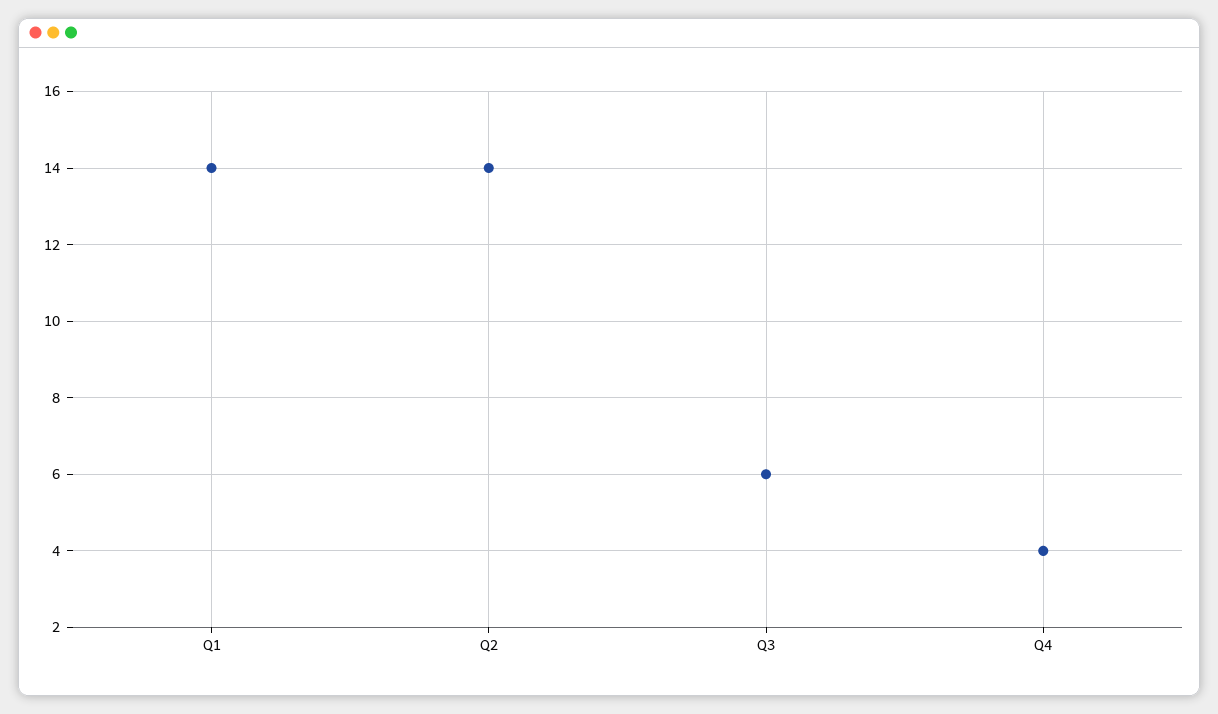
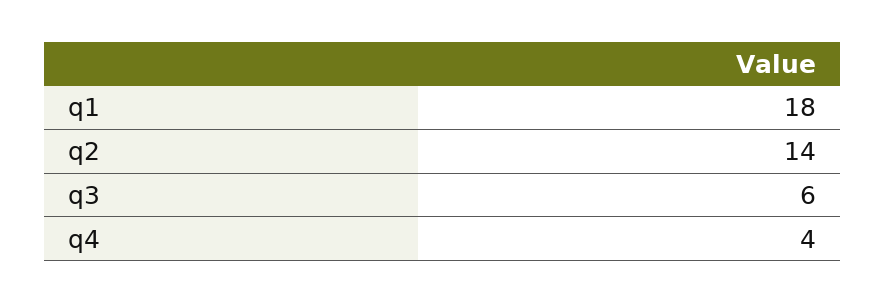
  {
-   "Q1": 14,
+   "Q1": 18,
    "Q2": 14,
    "Q3": 6,
    "Q4": 4
  }

